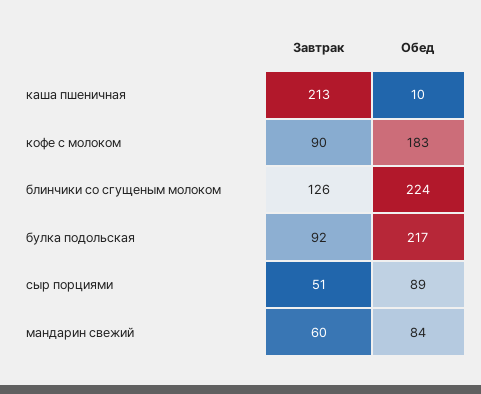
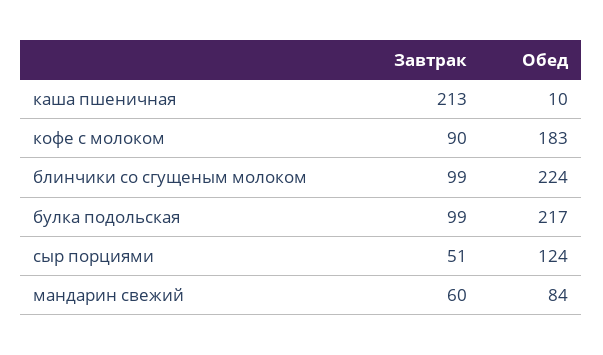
  {
    "Завтрак": {
      "каша пшеничная": 213,
      "кофе с молоком": 90,
-     "блинчики со сгущеным молоком": 126,
+     "блинчики со сгущеным молоком": 99,
-     "булка подольская": 92,
+     "булка подольская": 99,
      "сыр порциями": 51,
      "мандарин свежий": 60
    },
    "Обед": {
      "каша пшеничная": 10,
      "кофе с молоком": 183,
      "блинчики со сгущеным молоком": 224,
      "булка подольская": 217,
-     "сыр порциями": 89,
+     "сыр порциями": 124,
      "мандарин свежий": 84
    }
  }

